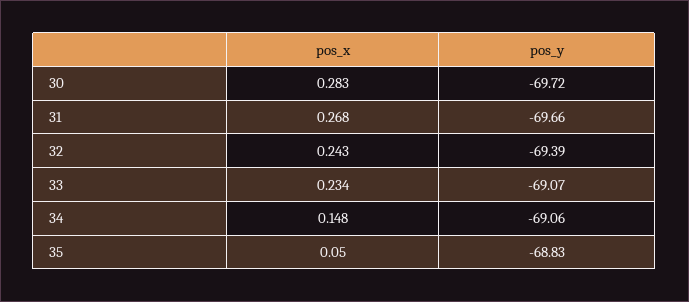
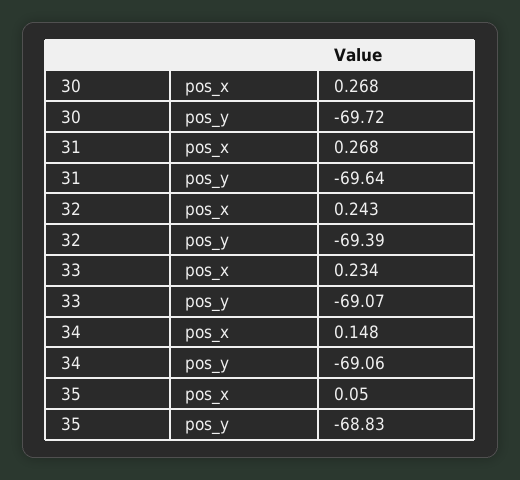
  {
    "pos_x": {
-     "30": 0.283,
+     "30": 0.268,
      "31": 0.268,
      "32": 0.243,
      "33": 0.234,
      "34": 0.148,
      "35": 0.05
    },
    "pos_y": {
      "30": -69.72,
-     "31": -69.66,
+     "31": -69.64,
      "32": -69.39,
      "33": -69.07,
      "34": -69.06,
      "35": -68.83
    }
  }

